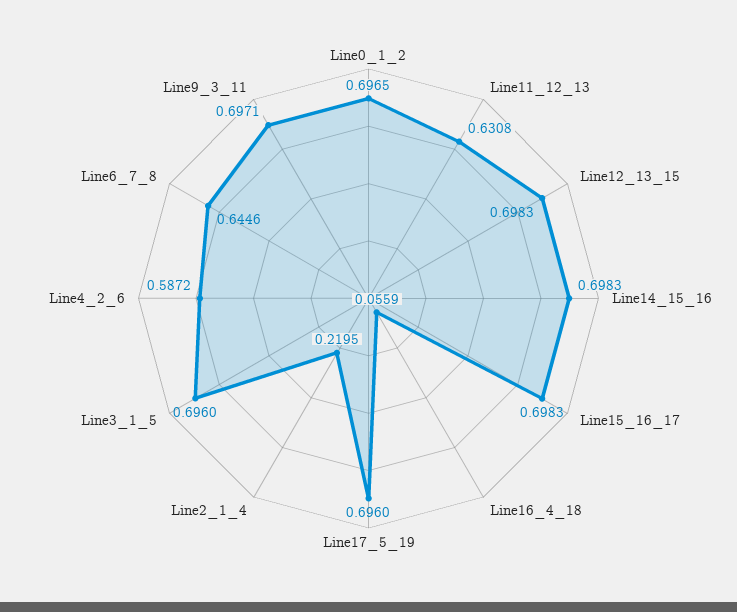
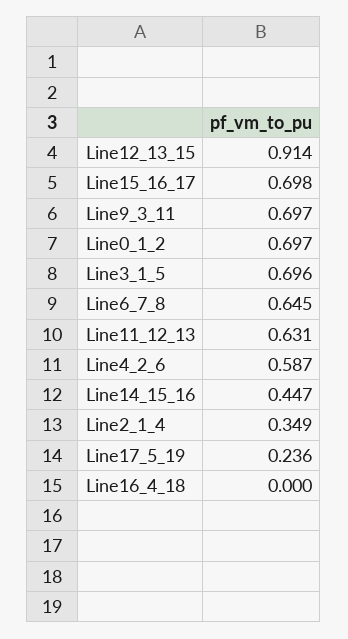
  {
    "Line0_1_2": 0.6965,
    "Line11_12_13": 0.6308,
-   "Line12_13_15": 0.6983,
+   "Line12_13_15": 0.914,
-   "Line14_15_16": 0.6983,
+   "Line14_15_16": 0.447,
    "Line15_16_17": 0.6983,
-   "Line16_4_18": 0.0559,
+   "Line16_4_18": 0,
-   "Line17_5_19": 0.696,
+   "Line17_5_19": 0.236,
-   "Line2_1_4": 0.2195,
+   "Line2_1_4": 0.349,
    "Line3_1_5": 0.696,
    "Line4_2_6": 0.5872,
    "Line6_7_8": 0.6446,
    "Line9_3_11": 0.6971
  }

